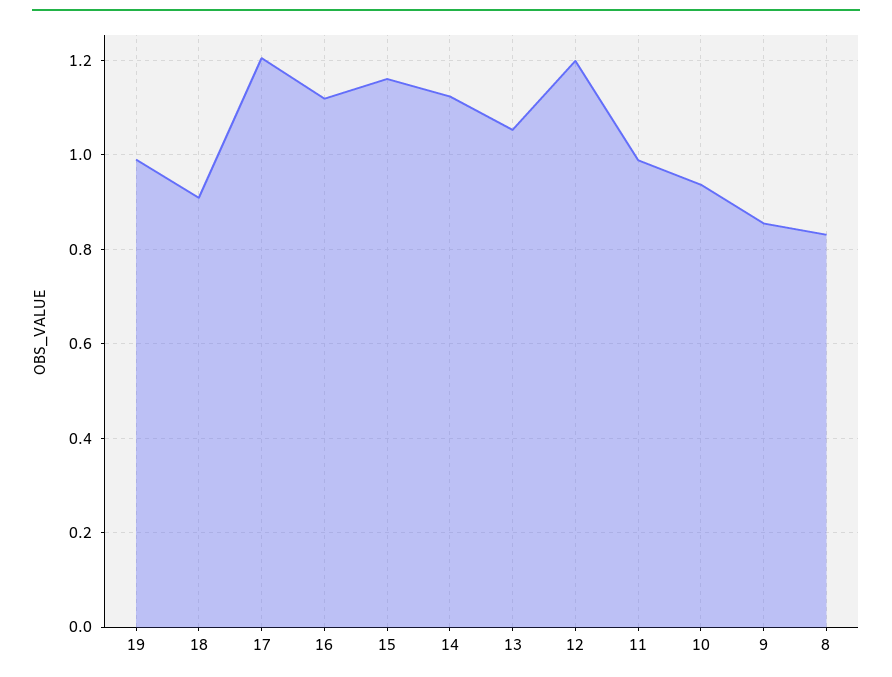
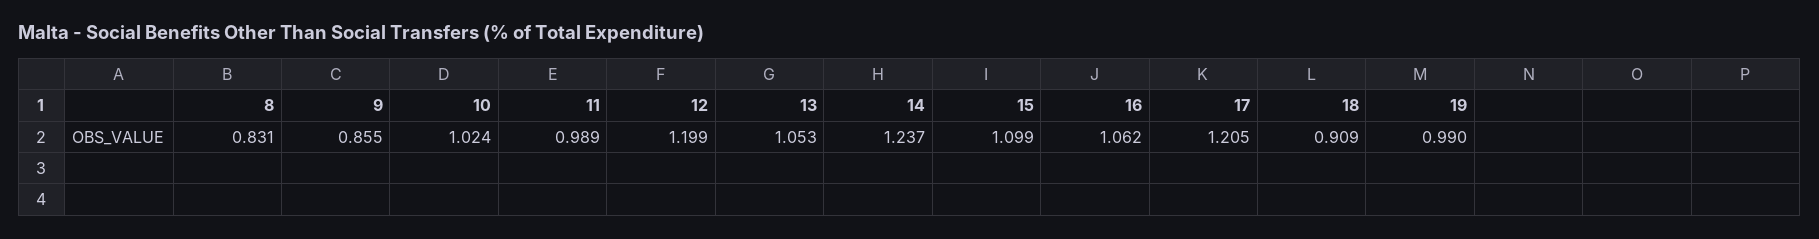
  {
    "19": 0.99,
    "18": 0.909,
    "17": 1.205,
-   "16": 1.12,
+   "16": 1.062,
-   "15": 1.16,
+   "15": 1.099,
-   "14": 1.12,
+   "14": 1.237,
    "13": 1.053,
    "12": 1.199,
    "11": 0.989,
-   "10": 0.94,
+   "10": 1.024,
    "9": 0.855,
    "8": 0.831
  }

